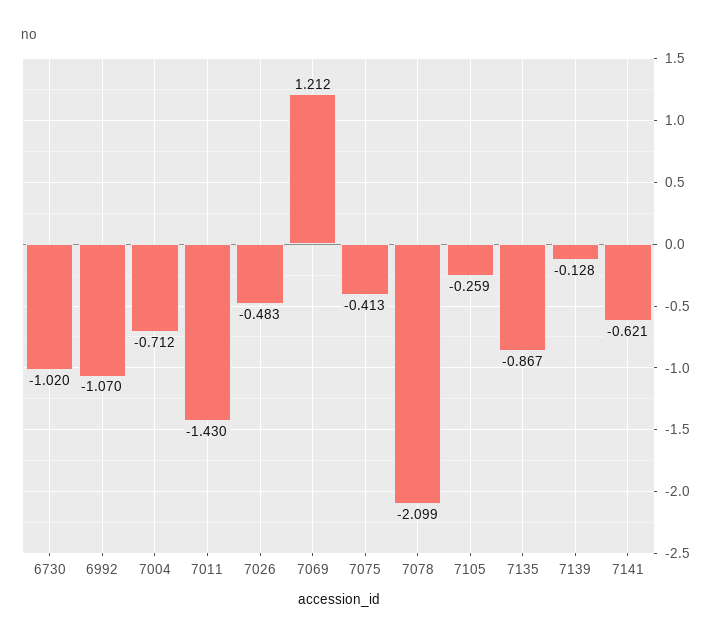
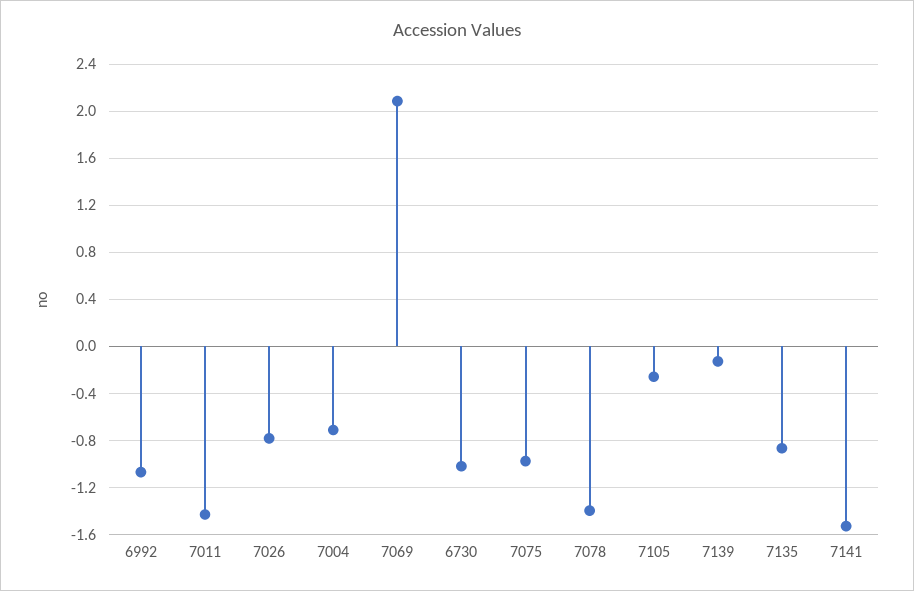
  {
    "6730": -1.02,
    "6992": -1.07,
    "7004": -0.712,
    "7011": -1.43,
-   "7026": -0.483,
+   "7026": -0.8,
-   "7069": 1.212,
+   "7069": 2.1,
-   "7075": -0.413,
+   "7075": -1,
-   "7078": -2.099,
+   "7078": -1.4,
    "7105": -0.259,
    "7135": -0.867,
    "7139": -0.128,
-   "7141": -0.621
+   "7141": -1.5
  }

